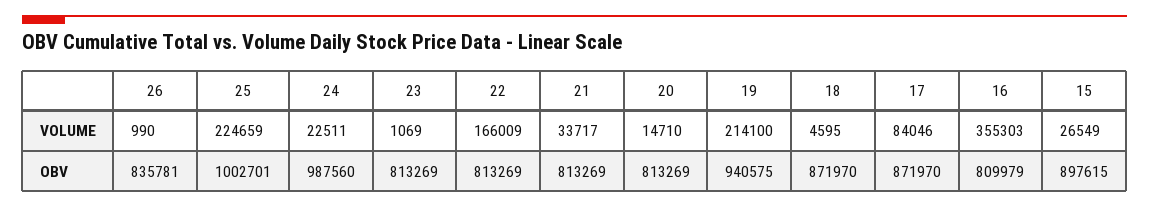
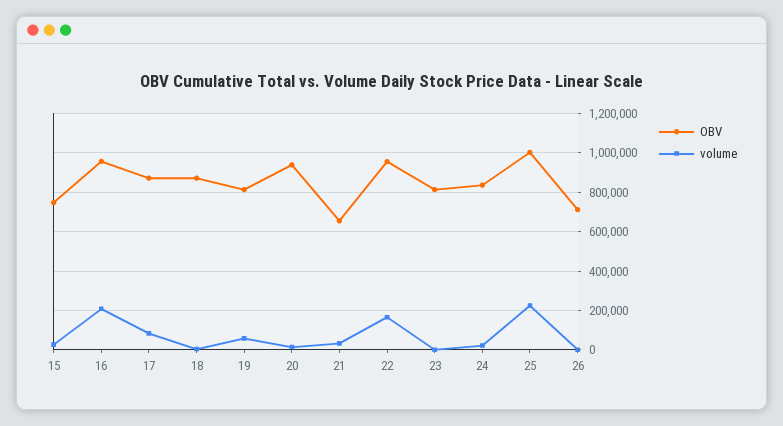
  {
    "VOLUME": {
      "26": 990,
      "25": 224659,
      "24": 22511,
      "23": 1069,
      "22": 166009,
      "21": 33717,
      "20": 14710,
-     "19": 214100,
+     "19": 50000,
      "18": 4595,
      "17": 84046,
-     "16": 355303,
+     "16": 200000,
      "15": 26549
    },
    "OBV": {
-     "26": 835781,
+     "26": 700000,
      "25": 1002701,
-     "24": 987560,
+     "24": 850000,
      "23": 813269,
-     "22": 813269,
+     "22": 950000,
-     "21": 813269,
+     "21": 650000,
-     "20": 813269,
+     "20": 950000,
-     "19": 940575,
+     "19": 800000,
      "18": 871970,
      "17": 871970,
-     "16": 809979,
+     "16": 950000,
-     "15": 897615
+     "15": 750000
    }
  }

